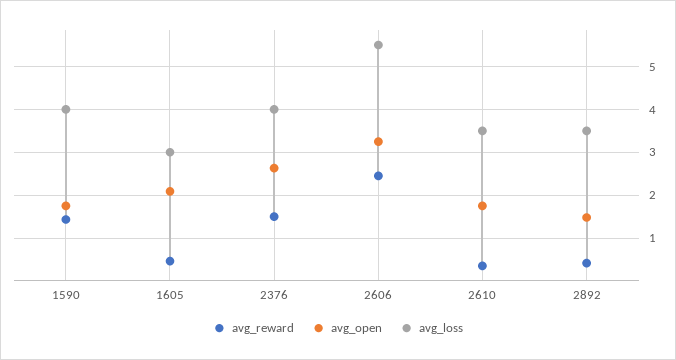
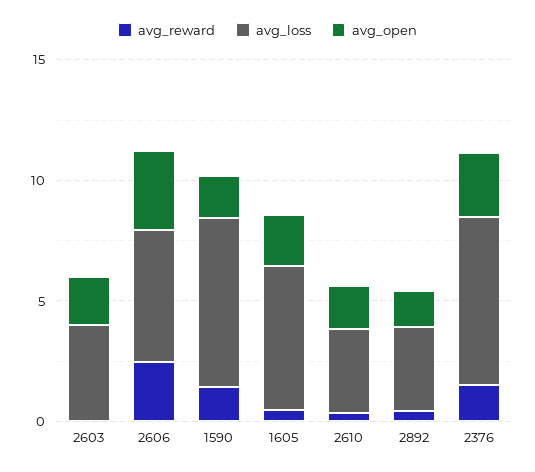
  {
    "avg_reward": {
      "1590": 1.4,
      "1605": 0.4,
      "2376": 1.6,
      "2606": 2.4,
      "2610": 0.4,
-     "2892": 0.4
+     "2892": 0.4,
+     "2603": 0
    },
    "avg_open": {
      "1590": 1.8,
      "1605": 2,
      "2376": 2.6,
      "2606": 3.2,
      "2610": 1.8,
-     "2892": 1.4
+     "2892": 1.4,
+     "2603": 2
    },
    "avg_loss": {
-     "1590": 4,
+     "1590": 7,
-     "1605": 3,
+     "1605": 6,
-     "2376": 4,
+     "2376": 7,
      "2606": 5.6,
      "2610": 3.6,
-     "2892": 3.6
+     "2892": 3.6,
+     "2603": 4
    }
  }

